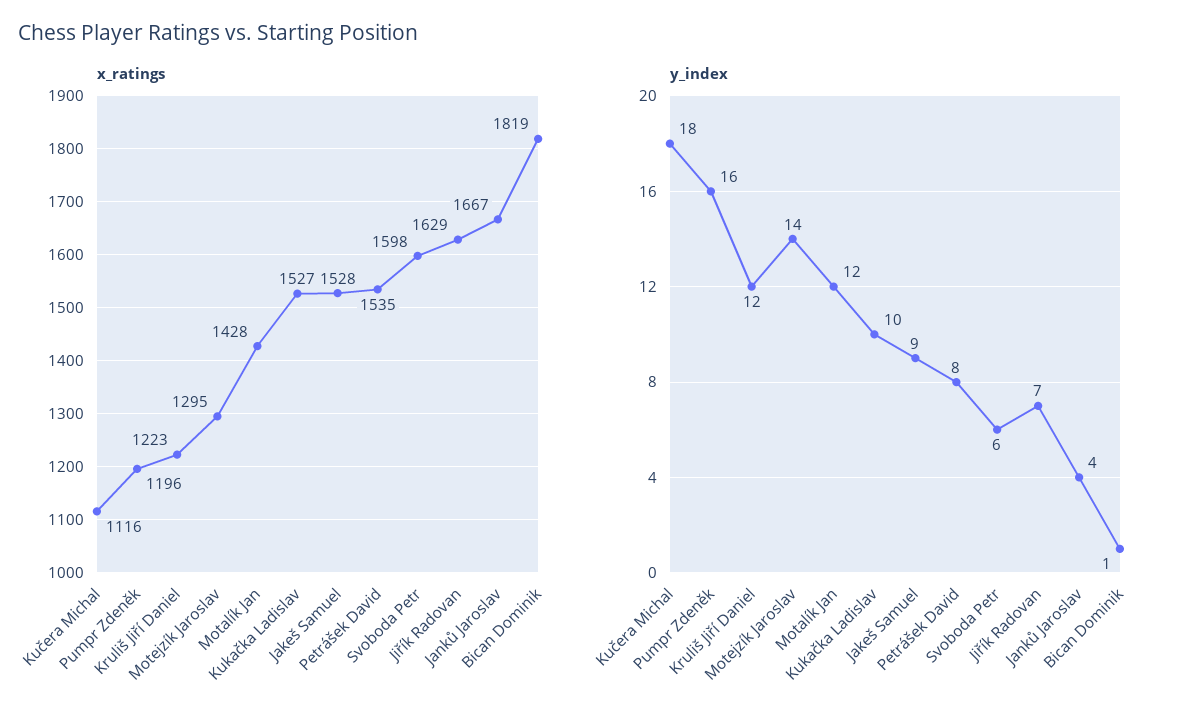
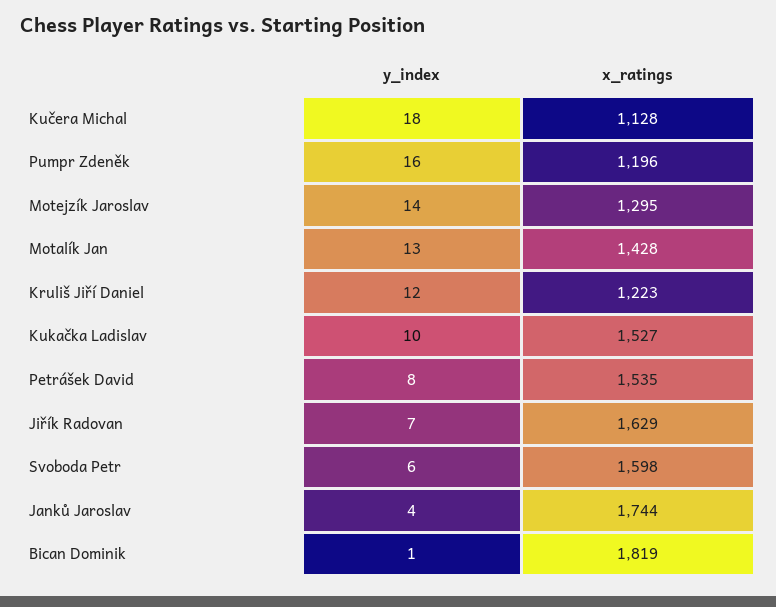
  {
    "x_ratings": {
-     "Kučera Michal": 1116,
+     "Kučera Michal": 1128,
      "Pumpr Zdeněk": 1196,
      "Kruliš Jiří Daniel": 1223,
      "Motejzík Jaroslav": 1295,
      "Motalík Jan": 1428,
      "Kukačka Ladislav": 1527,
-     "Jakeš Samuel": 1528,
      "Petrášek David": 1535,
      "Svoboda Petr": 1598,
      "Jiřík Radovan": 1629,
-     "Janků Jaroslav": 1667,
+     "Janků Jaroslav": 1744,
      "Bican Dominik": 1819
    },
    "y_index": {
      "Kučera Michal": 18,
      "Pumpr Zdeněk": 16,
      "Kruliš Jiří Daniel": 12,
      "Motejzík Jaroslav": 14,
-     "Motalík Jan": 12,
+     "Motalík Jan": 13,
      "Kukačka Ladislav": 10,
-     "Jakeš Samuel": 9,
      "Petrášek David": 8,
      "Svoboda Petr": 6,
      "Jiřík Radovan": 7,
      "Janků Jaroslav": 4,
      "Bican Dominik": 1
    }
  }

